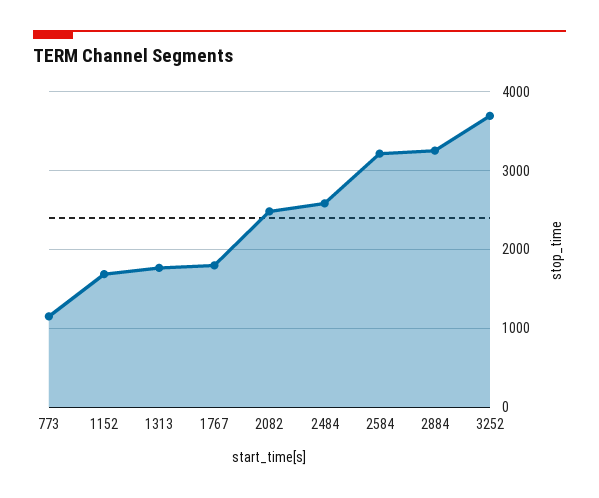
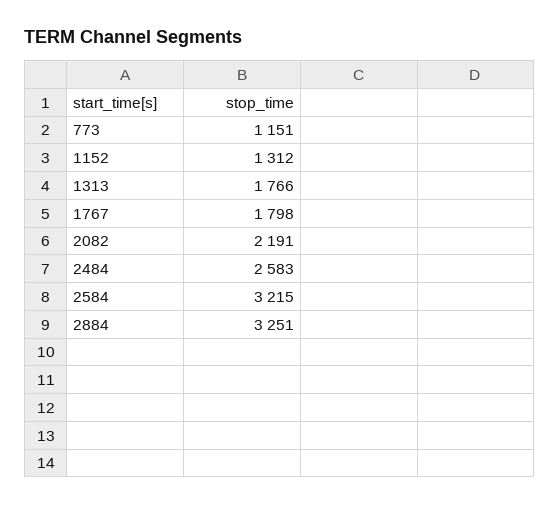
  {
    "773": 1151,
-   "1152": 1700,
+   "1152": 1312,
    "1313": 1766,
    "1767": 1798,
-   "2082": 2500,
+   "2082": 2191,
    "2484": 2583,
    "2584": 3215,
-   "2884": 3251,
+   "2884": 3251
-   "3252": 3700
  }

